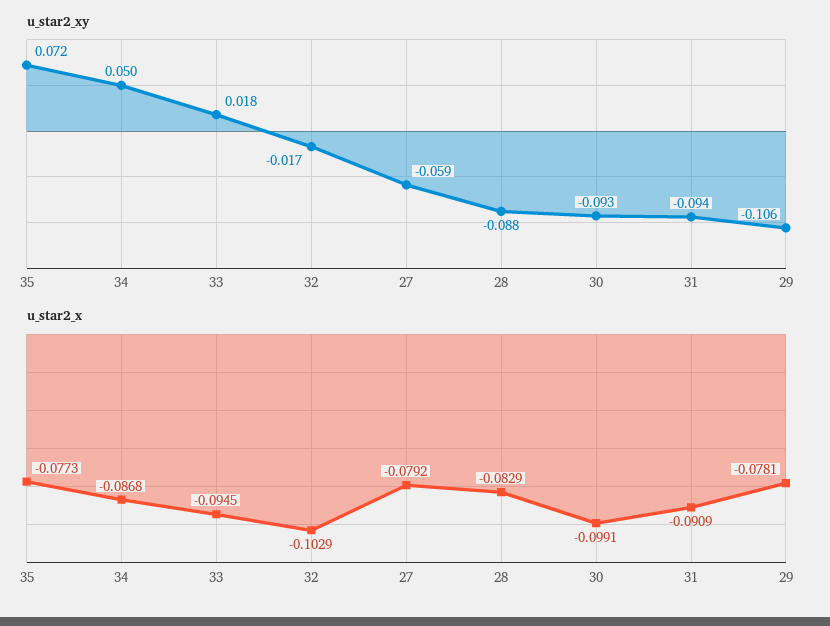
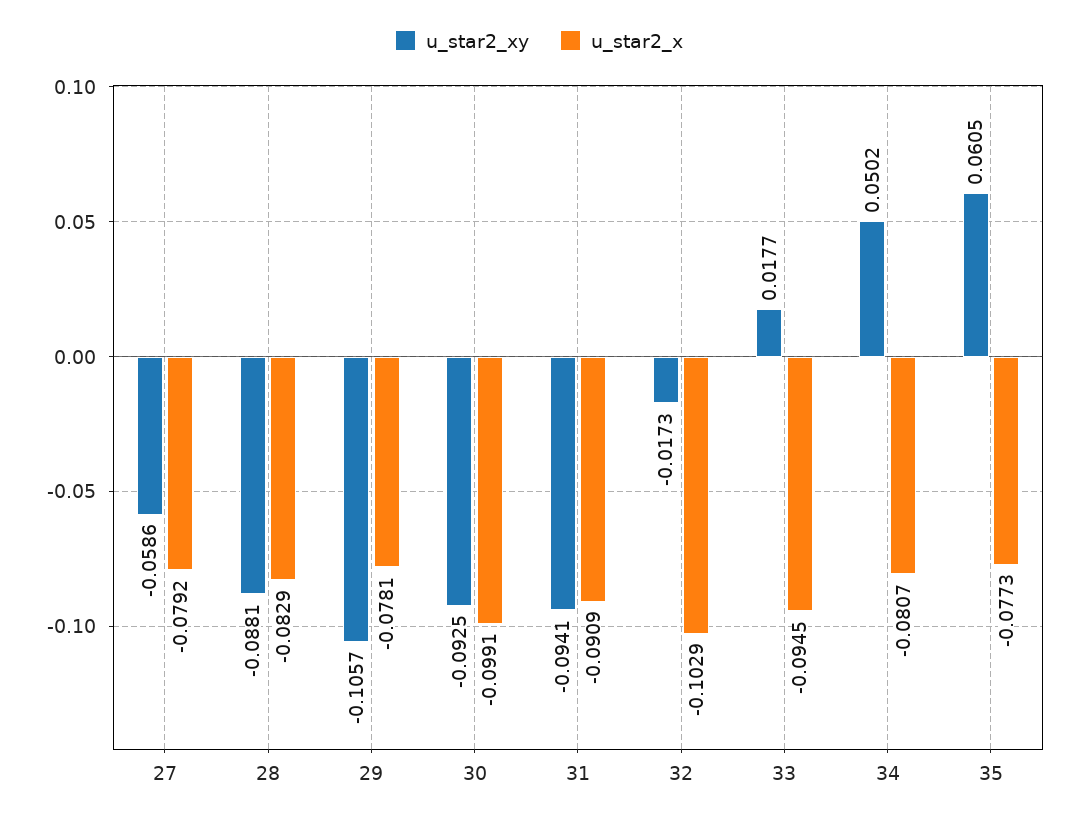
  {
    "u_star2_xy": {
-     "35": 0.072,
+     "35": 0.0605,
      "34": 0.0502,
      "33": 0.0177,
      "32": -0.0173,
      "27": -0.0586,
      "28": -0.0881,
      "30": -0.0925,
      "31": -0.0941,
      "29": -0.1057
    },
    "u_star2_x": {
      "35": -0.0773,
-     "34": -0.0868,
+     "34": -0.0807,
      "33": -0.0945,
      "32": -0.1029,
      "27": -0.0792,
      "28": -0.0829,
      "30": -0.0991,
      "31": -0.0909,
      "29": -0.0781
    }
  }

